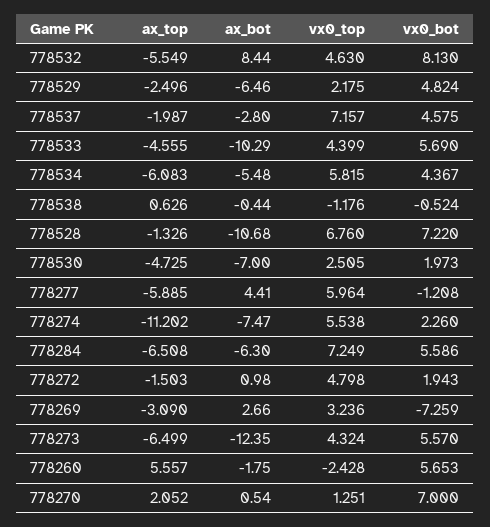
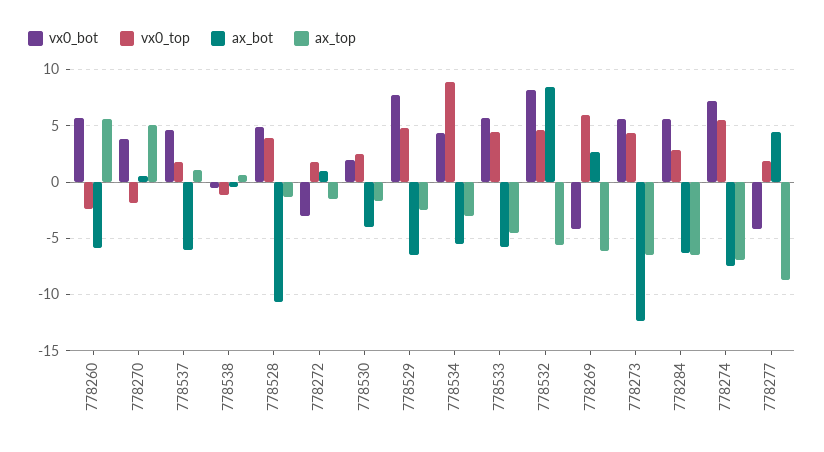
  {
    "ax_top": {
      "778532": -5.549,
      "778529": -2.496,
-     "778537": -1.987,
+     "778537": 1,
      "778533": -4.555,
-     "778534": -6.083,
+     "778534": -3,
      "778538": 0.626,
      "778528": -1.326,
-     "778530": -4.725,
+     "778530": -2,
-     "778277": -5.885,
+     "778277": -9,
-     "778274": -11.202,
+     "778274": -7,
      "778284": -6.508,
      "778272": -1.503,
-     "778269": -3.09,
+     "778269": -6,
      "778273": -6.499,
      "778260": 5.557,
-     "778270": 2.052
+     "778270": 5
    },
    "ax_bot": {
      "778532": 8.44,
      "778529": -6.46,
-     "778537": -2.8,
+     "778537": -6,
-     "778533": -10.29,
+     "778533": -6,
      "778534": -5.48,
      "778538": -0.44,
      "778528": -10.68,
-     "778530": -7,
+     "778530": -4,
      "778277": 4.41,
      "778274": -7.47,
      "778284": -6.3,
      "778272": 0.98,
      "778269": 2.66,
      "778273": -12.35,
-     "778260": -1.75,
+     "778260": -6,
      "778270": 0.54
    },
    "vx0_top": {
      "778532": 4.63,
-     "778529": 2.175,
+     "778529": 5,
-     "778537": 7.157,
+     "778537": 2,
      "778533": 4.399,
-     "778534": 5.815,
+     "778534": 9,
      "778538": -1.176,
-     "778528": 6.76,
+     "778528": 4,
      "778530": 2.505,
-     "778277": 5.964,
+     "778277": 2,
      "778274": 5.538,
-     "778284": 7.249,
+     "778284": 3,
-     "778272": 4.798,
+     "778272": 2,
-     "778269": 3.236,
+     "778269": 6,
      "778273": 4.324,
      "778260": -2.428,
-     "778270": 1.251
+     "778270": -2
    },
    "vx0_bot": {
      "778532": 8.13,
-     "778529": 4.824,
+     "778529": 8,
      "778537": 4.575,
      "778533": 5.69,
      "778534": 4.367,
      "778538": -0.524,
-     "778528": 7.22,
+     "778528": 5,
      "778530": 1.973,
-     "778277": -1.208,
+     "778277": -4,
-     "778274": 2.26,
+     "778274": 7,
      "778284": 5.586,
-     "778272": 1.943,
+     "778272": -3,
-     "778269": -7.259,
+     "778269": -4,
      "778273": 5.57,
      "778260": 5.653,
-     "778270": 7
+     "778270": 4
    }
  }

